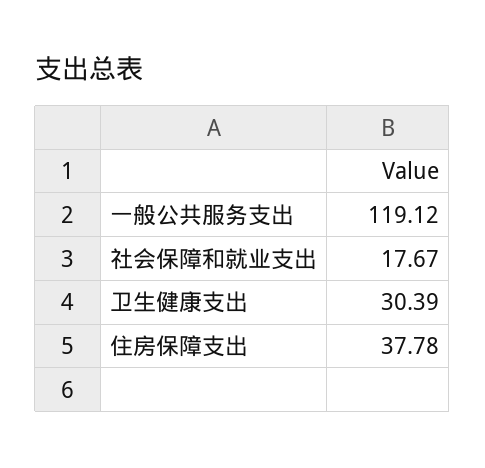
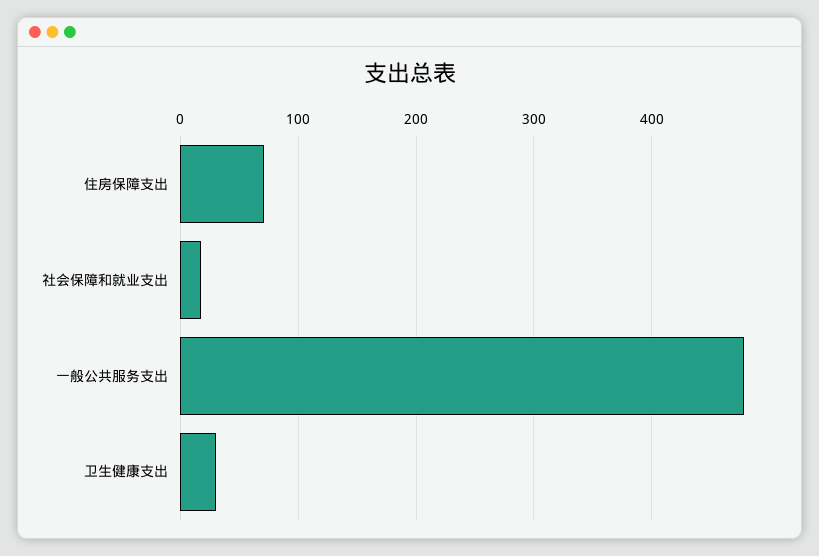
  {
-   "一般公共服务支出": 119.12,
+   "一般公共服务支出": 480,
    "社会保障和就业支出": 17.67,
    "卫生健康支出": 30.39,
-   "住房保障支出": 37.78
+   "住房保障支出": 70
  }

